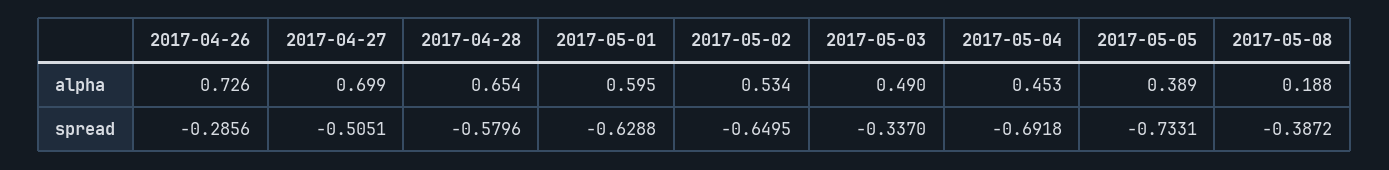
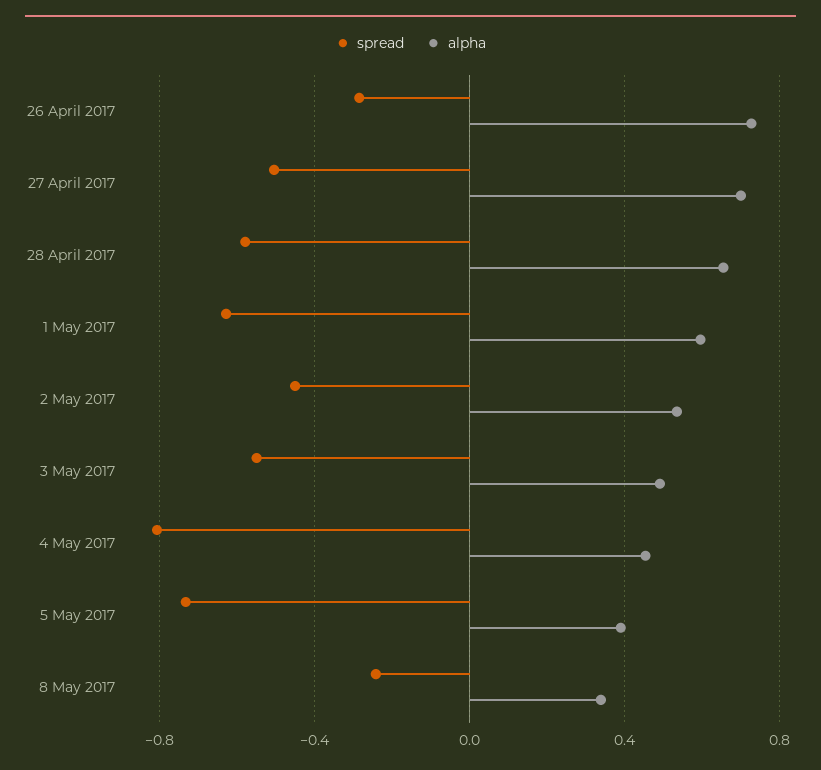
  {
    "alpha": {
      "2017-04-26": 0.726,
      "2017-04-27": 0.699,
      "2017-04-28": 0.654,
      "2017-05-01": 0.595,
      "2017-05-02": 0.534,
      "2017-05-03": 0.49,
      "2017-05-04": 0.453,
      "2017-05-05": 0.389,
-     "2017-05-08": 0.188
+     "2017-05-08": 0.35
    },
    "spread": {
      "2017-04-26": -0.2856,
      "2017-04-27": -0.5051,
      "2017-04-28": -0.5796,
      "2017-05-01": -0.6288,
-     "2017-05-02": -0.6495,
+     "2017-05-02": -0.45,
-     "2017-05-03": -0.337,
+     "2017-05-03": -0.55,
-     "2017-05-04": -0.6918,
+     "2017-05-04": -0.8,
      "2017-05-05": -0.7331,
-     "2017-05-08": -0.3872
+     "2017-05-08": -0.25
    }
  }

